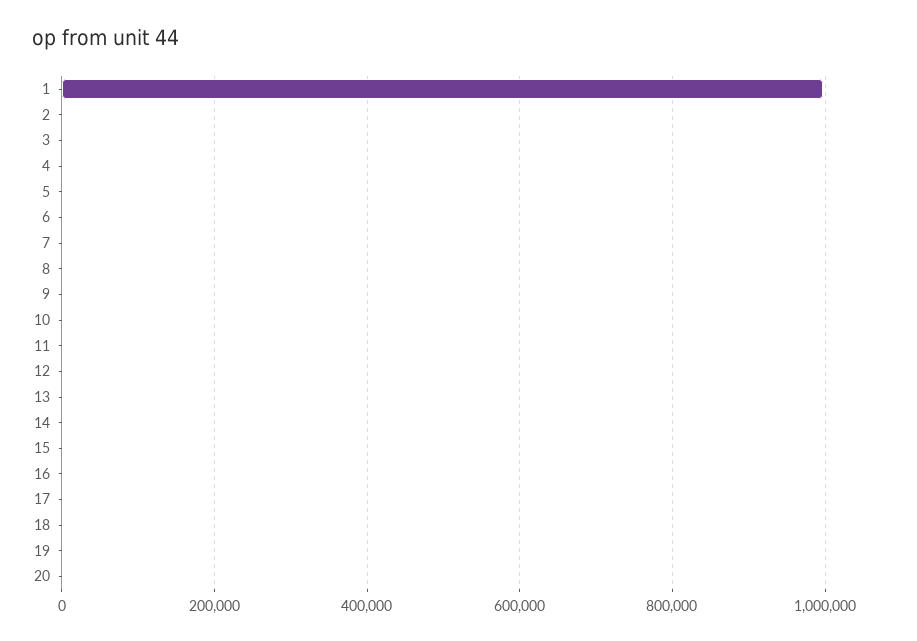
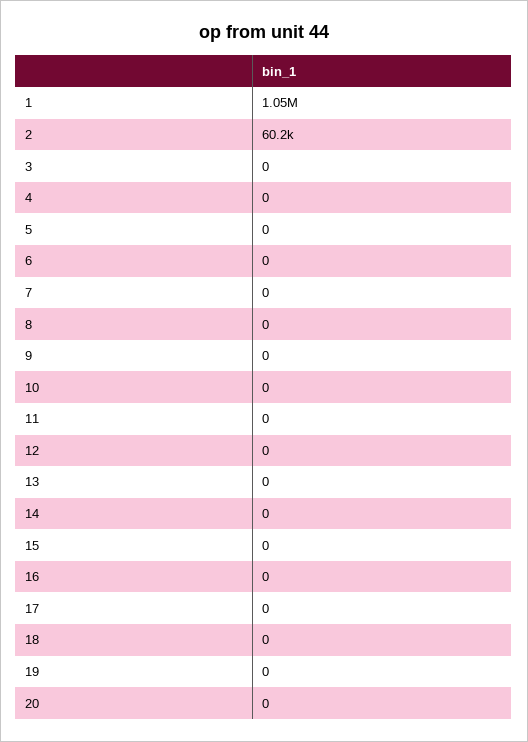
  {
-   "1": 1000000,
+   "1": 1050000,
-   "2": 0,
+   "2": 60200,
    "3": 0,
    "4": 0,
    "5": 0,
    "6": 0,
    "7": 0,
    "8": 0,
    "9": 0,
    "10": 0,
    "11": 0,
    "12": 0,
    "13": 0,
    "14": 0,
    "15": 0,
    "16": 0,
    "17": 0,
    "18": 0,
    "19": 0,
    "20": 0
  }

